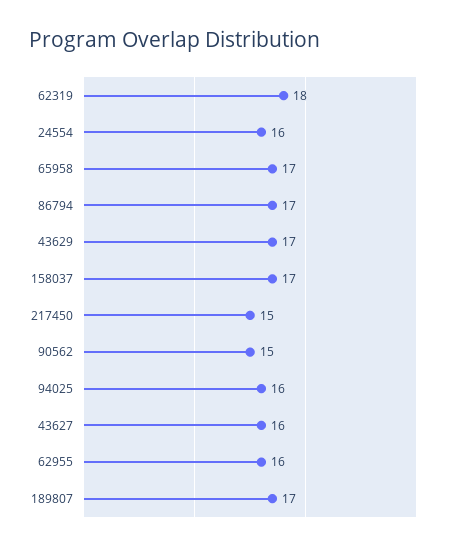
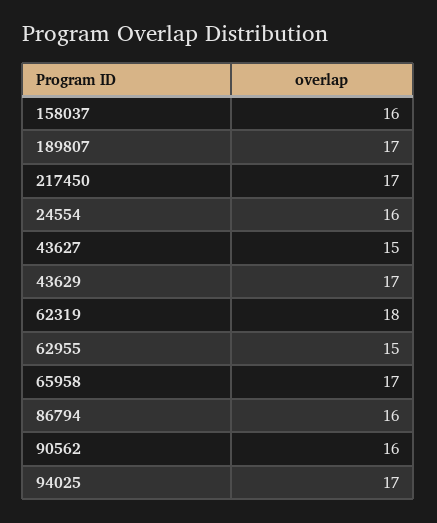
  {
    "62319": 18,
    "24554": 16,
    "65958": 17,
-   "86794": 17,
+   "86794": 16,
    "43629": 17,
-   "158037": 17,
+   "158037": 16,
-   "217450": 15,
+   "217450": 17,
-   "90562": 15,
+   "90562": 16,
-   "94025": 16,
+   "94025": 17,
-   "43627": 16,
+   "43627": 15,
-   "62955": 16,
+   "62955": 15,
    "189807": 17
  }

